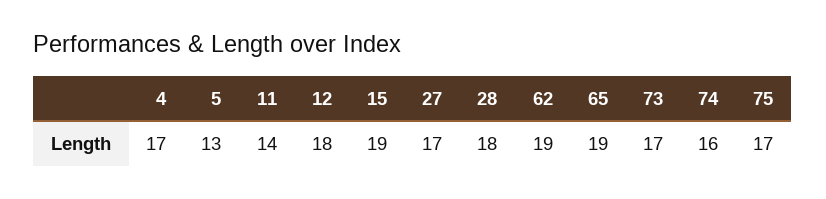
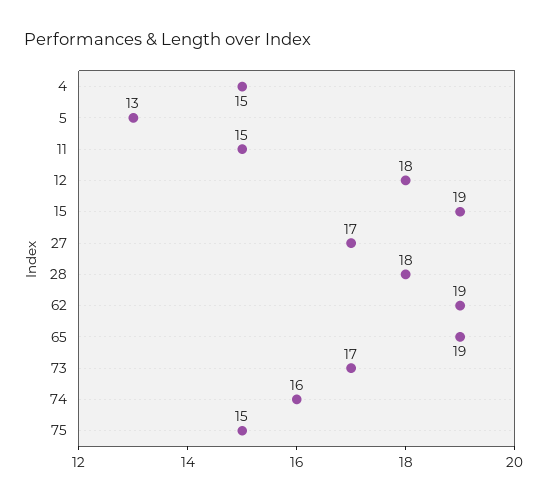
  {
-   "4": 17,
+   "4": 15,
    "5": 13,
-   "11": 14,
+   "11": 15,
    "12": 18,
    "15": 19,
    "27": 17,
    "28": 18,
    "62": 19,
    "65": 19,
    "73": 17,
    "74": 16,
-   "75": 17
+   "75": 15
  }

